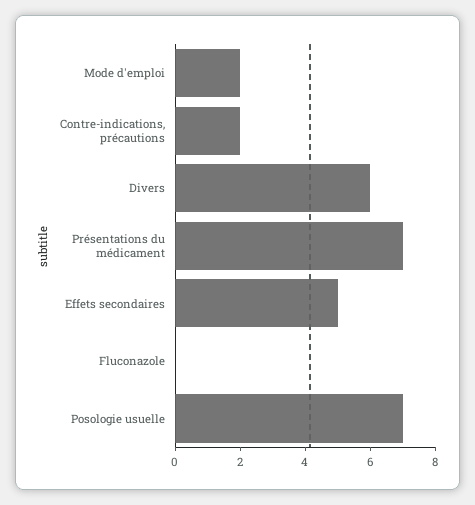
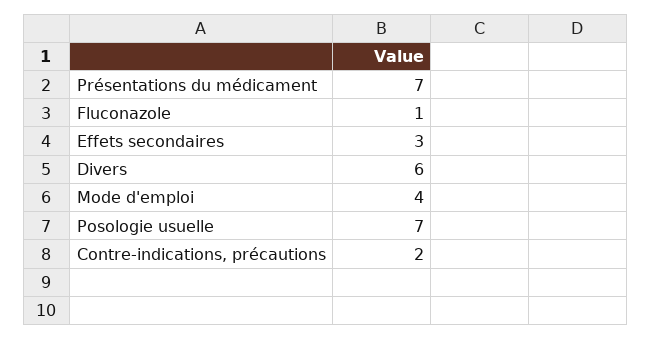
  {
-   "Mode d'emploi": 2,
+   "Mode d'emploi": 4,
    "Contre-indications, précautions": 2,
    "Divers": 6,
    "Présentations du médicament": 7,
-   "Effets secondaires": 5,
+   "Effets secondaires": 3,
-   "Fluconazole": 0,
+   "Fluconazole": 1,
    "Posologie usuelle": 7
  }

